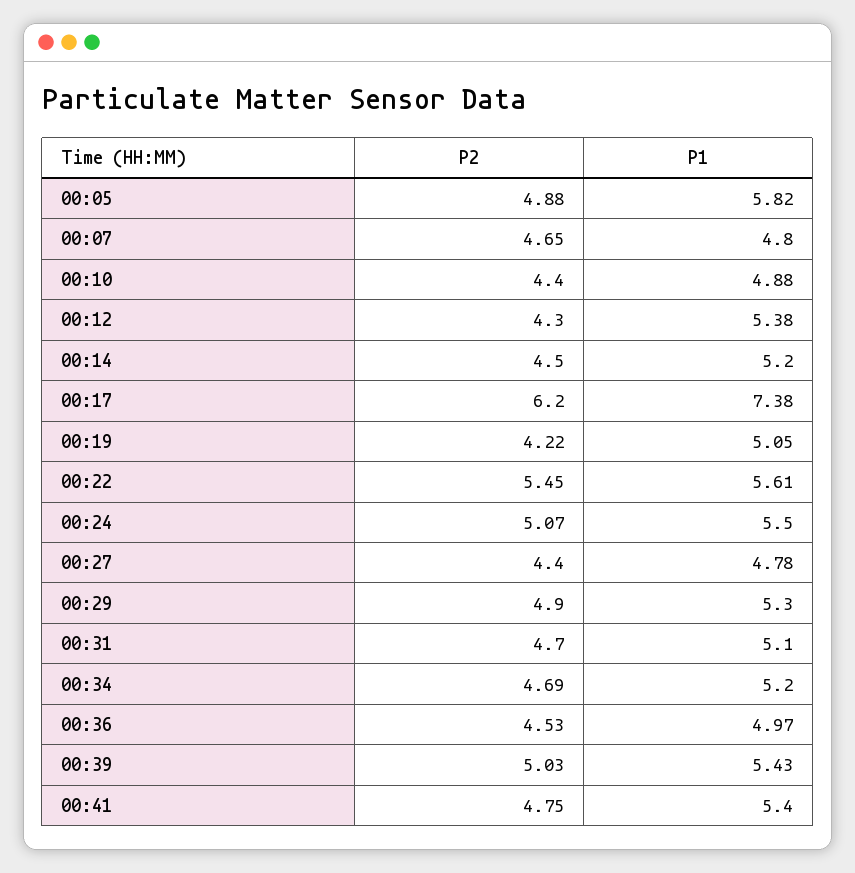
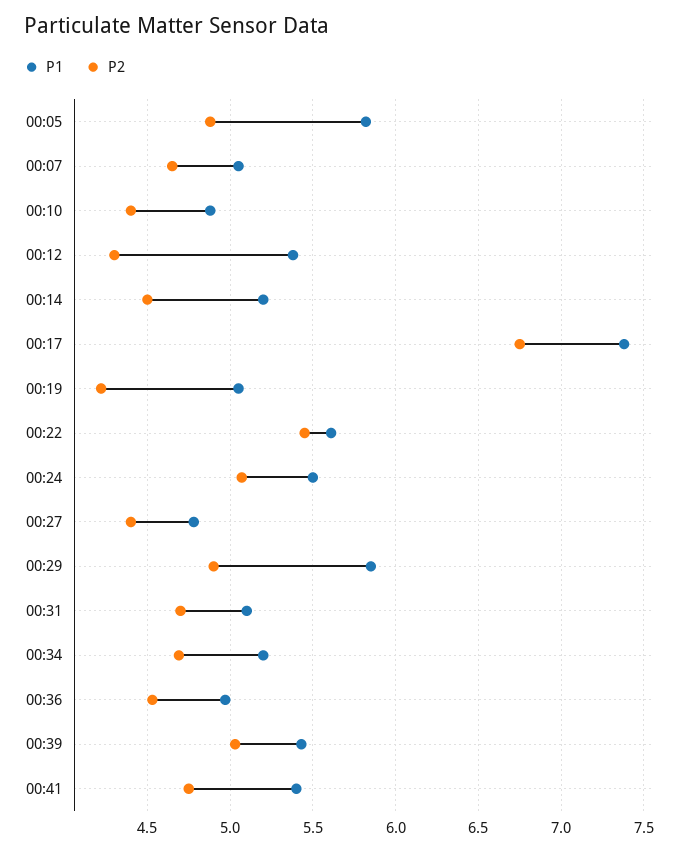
  {
    "P2": {
      "00:05": 4.88,
      "00:07": 4.65,
      "00:10": 4.4,
      "00:12": 4.3,
      "00:14": 4.5,
-     "00:17": 6.2,
+     "00:17": 6.75,
      "00:19": 4.22,
      "00:22": 5.45,
      "00:24": 5.07,
      "00:27": 4.4,
      "00:29": 4.9,
      "00:31": 4.7,
      "00:34": 4.69,
      "00:36": 4.53,
      "00:39": 5.03,
      "00:41": 4.75
    },
    "P1": {
      "00:05": 5.82,
-     "00:07": 4.8,
+     "00:07": 5.05,
      "00:10": 4.88,
      "00:12": 5.38,
      "00:14": 5.2,
      "00:17": 7.38,
      "00:19": 5.05,
      "00:22": 5.61,
      "00:24": 5.5,
      "00:27": 4.78,
-     "00:29": 5.3,
+     "00:29": 5.85,
      "00:31": 5.1,
      "00:34": 5.2,
      "00:36": 4.97,
      "00:39": 5.43,
      "00:41": 5.4
    }
  }

